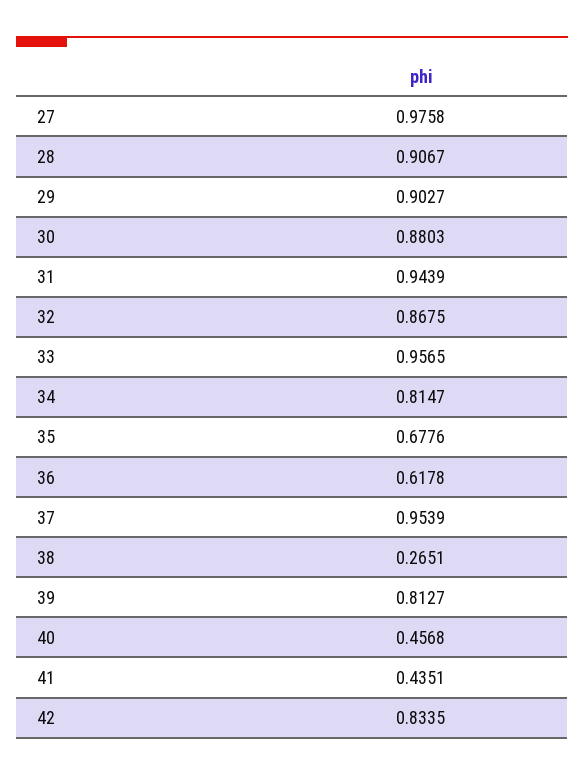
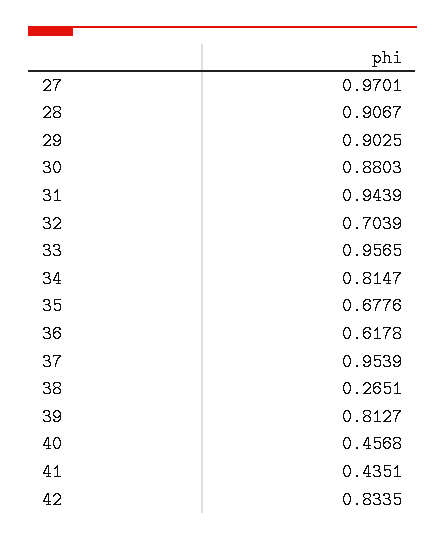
  {
-   "27": 0.9758,
+   "27": 0.9701,
    "28": 0.9067,
-   "29": 0.9027,
+   "29": 0.9025,
    "30": 0.8803,
    "31": 0.9439,
-   "32": 0.8675,
+   "32": 0.7039,
    "33": 0.9565,
    "34": 0.8147,
    "35": 0.6776,
    "36": 0.6178,
    "37": 0.9539,
    "38": 0.2651,
    "39": 0.8127,
    "40": 0.4568,
    "41": 0.4351,
    "42": 0.8335
  }

